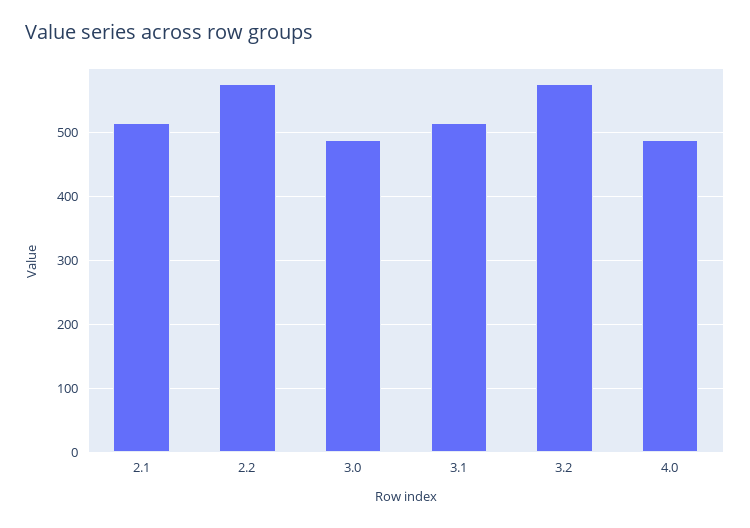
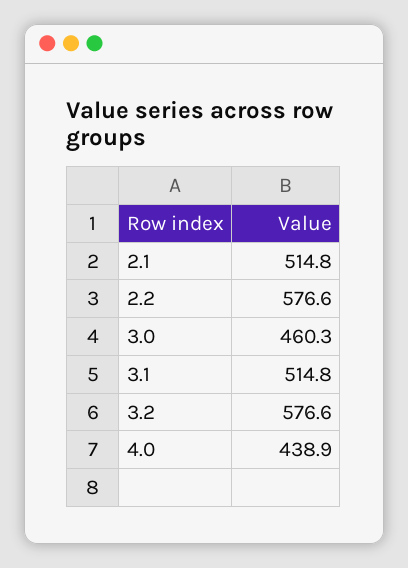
  {
    "2.1": 514.8,
    "2.2": 576.6,
-   "3.0": 490,
+   "3.0": 460.3,
    "3.1": 514.8,
    "3.2": 576.6,
-   "4.0": 490
+   "4.0": 438.9
  }

